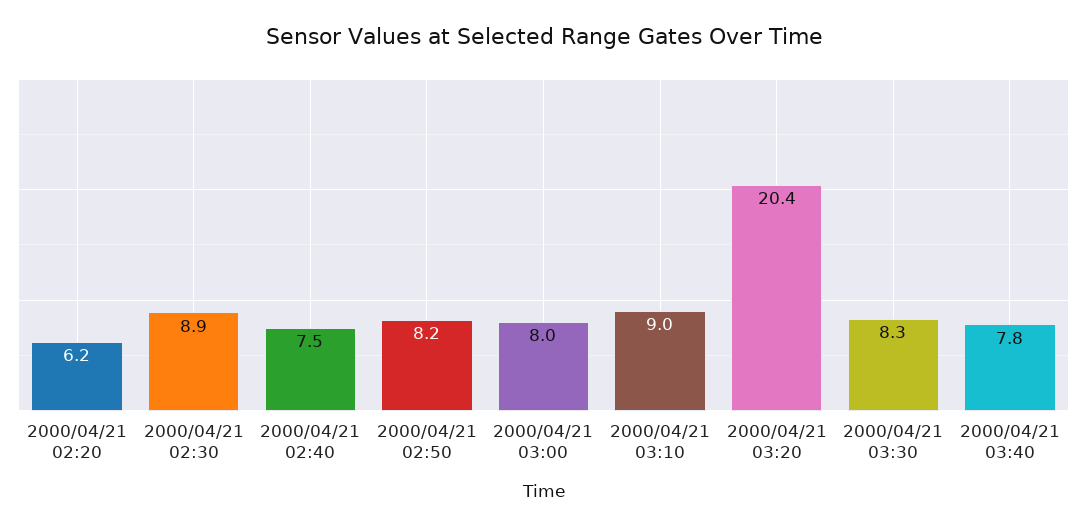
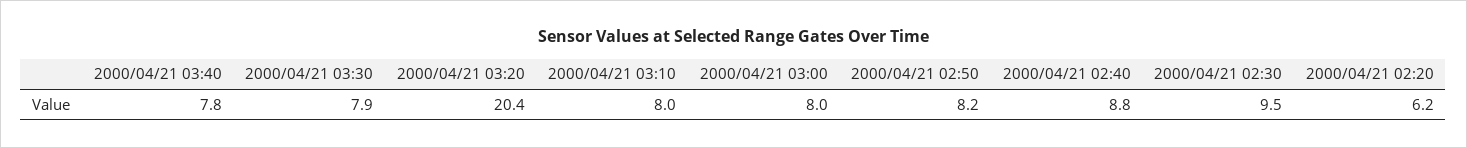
  {
    "2000/04/21 02:20": 6.2,
-   "2000/04/21 02:30": 8.9,
+   "2000/04/21 02:30": 9.5,
-   "2000/04/21 02:40": 7.5,
+   "2000/04/21 02:40": 8.8,
    "2000/04/21 02:50": 8.2,
    "2000/04/21 03:00": 8,
-   "2000/04/21 03:10": 9,
+   "2000/04/21 03:10": 8,
    "2000/04/21 03:20": 20.4,
-   "2000/04/21 03:30": 8.3,
+   "2000/04/21 03:30": 7.9,
    "2000/04/21 03:40": 7.8
  }

